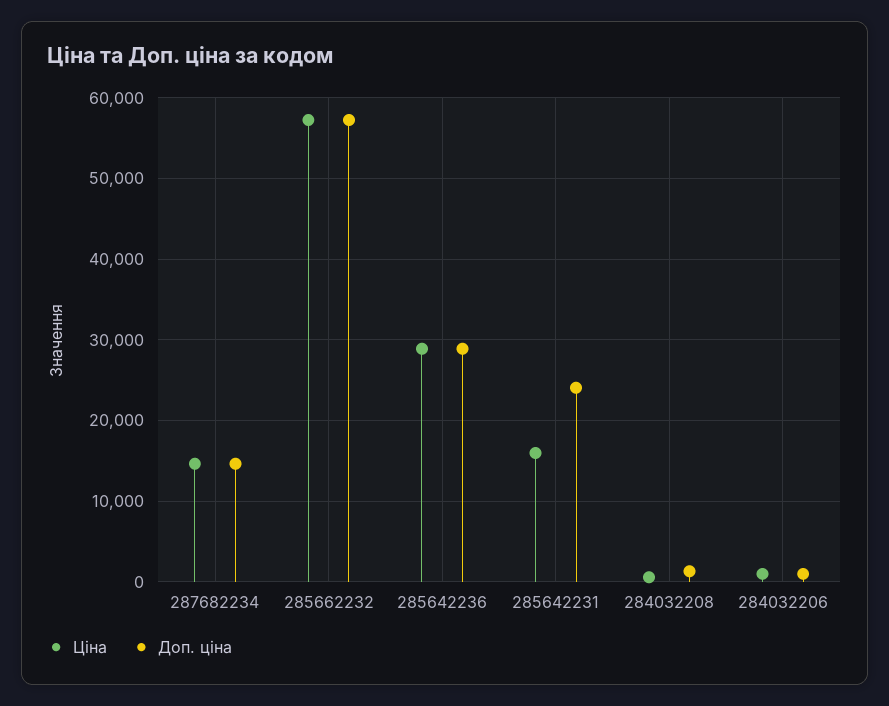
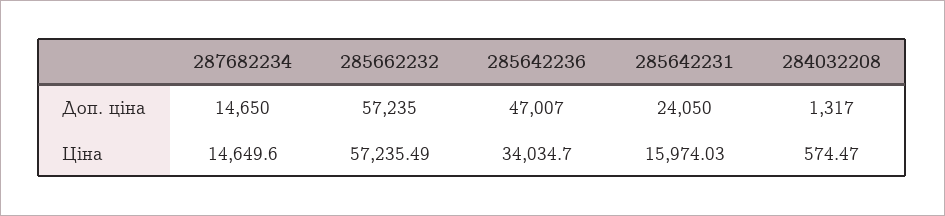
  {
    "Ціна": {
      "287682234": 14649.6,
      "285662232": 57235.49,
-     "285642236": 29000,
+     "285642236": 34034.7,
      "285642231": 15974.03,
-     "284032208": 574.47,
+     "284032208": 574.47
-     "284032206": 1000
    },
    "Доп. ціна": {
      "287682234": 14650,
      "285662232": 57235,
-     "285642236": 29000,
+     "285642236": 47007,
      "285642231": 24050,
-     "284032208": 1317,
+     "284032208": 1317
-     "284032206": 1000
    }
  }

